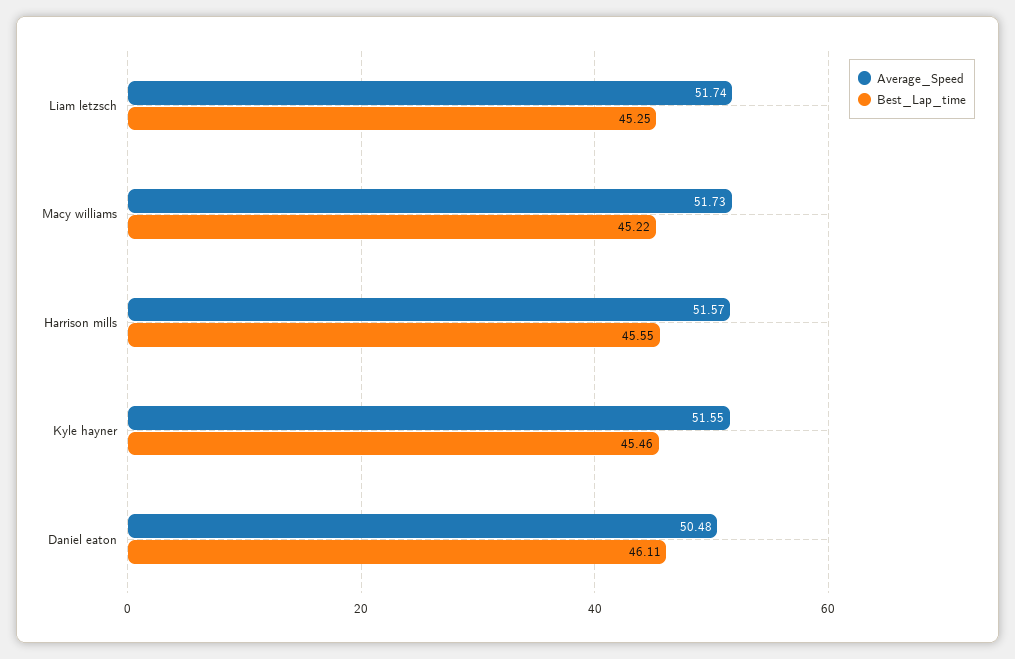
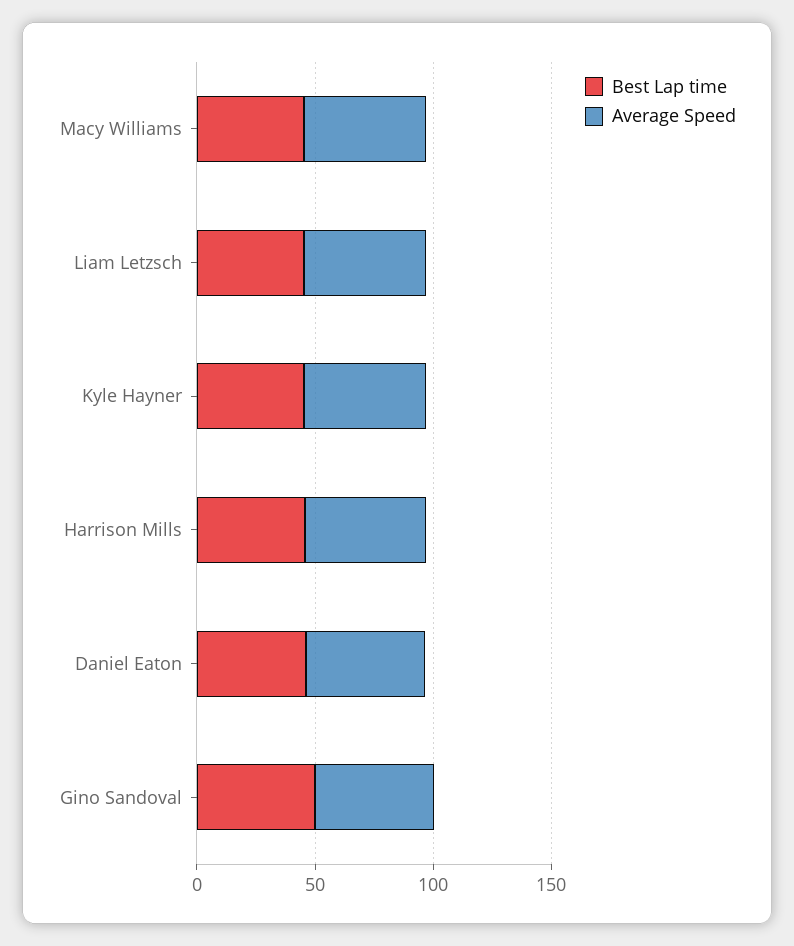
  {
    "Average_Speed": {
      "Liam letzsch": 51.74,
      "Macy williams": 51.73,
      "Harrison mills": 51.57,
      "Kyle hayner": 51.55,
-     "Daniel eaton": 50.48
+     "Daniel eaton": 50.48,
+     "Gino Sandoval": 50
    },
    "Best_Lap_time": {
      "Liam letzsch": 45.25,
      "Macy williams": 45.22,
      "Harrison mills": 45.55,
      "Kyle hayner": 45.46,
-     "Daniel eaton": 46.11
+     "Daniel eaton": 46.11,
+     "Gino Sandoval": 50
    }
  }

